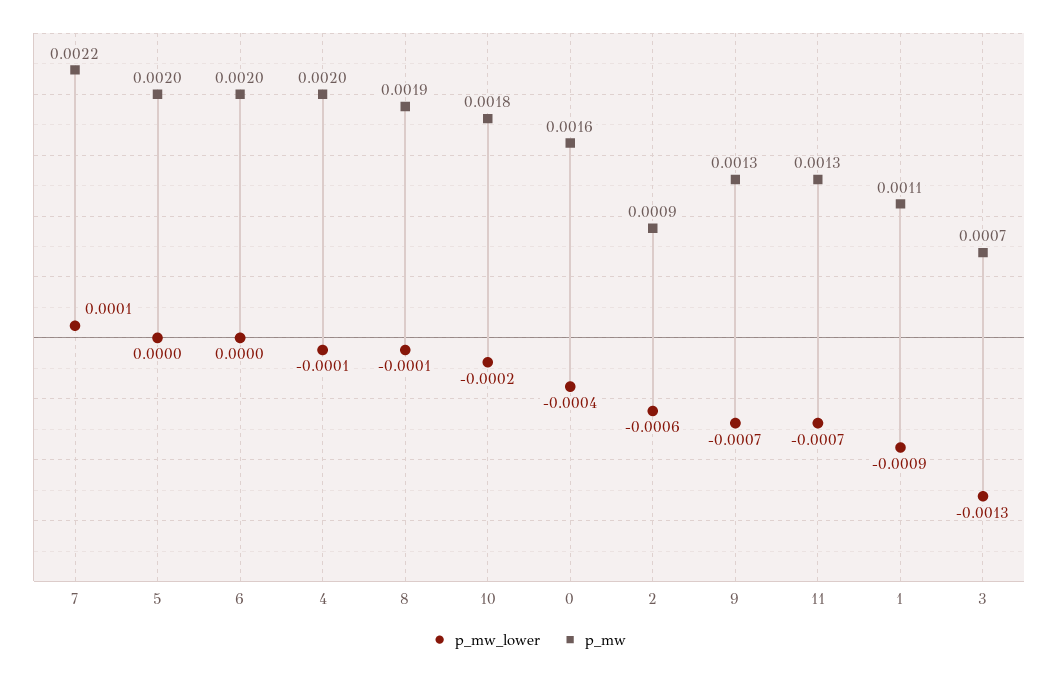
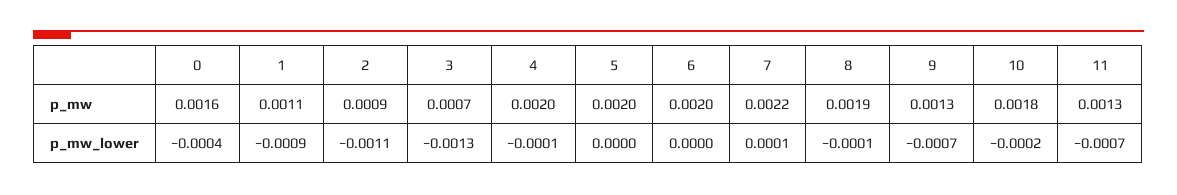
  {
    "p_mw_lower": {
      "7": 0.0001,
      "5": 0,
      "6": 0,
      "4": -0.0001,
      "8": -0.0001,
      "10": -0.0002,
      "0": -0.0004,
-     "2": -0.0006,
+     "2": -0.0011,
      "9": -0.0007,
      "11": -0.0007,
      "1": -0.0009,
      "3": -0.0013
    },
    "p_mw": {
      "7": 0.0022,
      "5": 0.002,
      "6": 0.002,
      "4": 0.002,
      "8": 0.0019,
      "10": 0.0018,
      "0": 0.0016,
      "2": 0.0009,
      "9": 0.0013,
      "11": 0.0013,
      "1": 0.0011,
      "3": 0.0007
    }
  }

